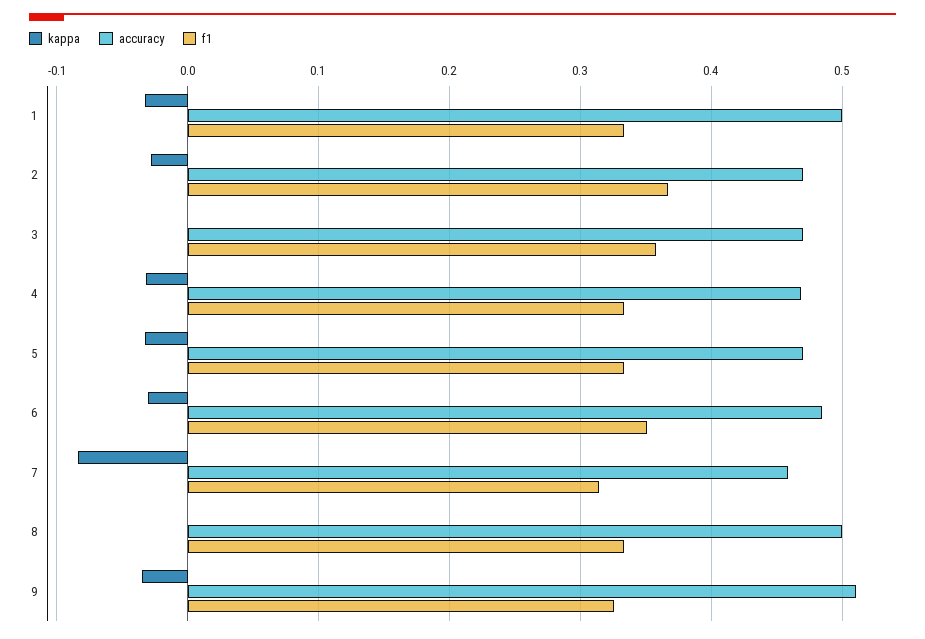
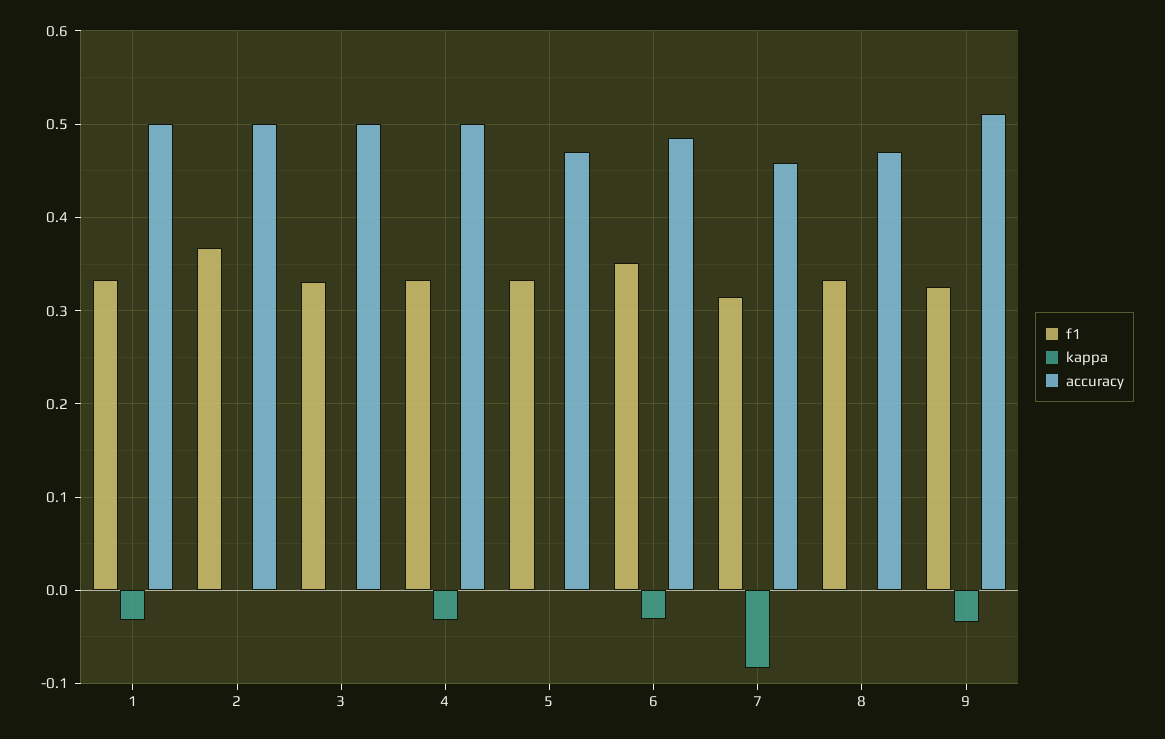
  {
    "kappa": {
      "1": -0.03,
-     "2": -0.03,
+     "2": 0,
      "3": 0,
      "4": -0.03,
-     "5": -0.03,
+     "5": 0,
      "6": -0.03,
      "7": -0.08,
      "8": 0,
      "9": -0.03
    },
    "accuracy": {
      "1": 0.5,
-     "2": 0.47,
+     "2": 0.5,
-     "3": 0.47,
+     "3": 0.5,
-     "4": 0.47,
+     "4": 0.5,
      "5": 0.47,
      "6": 0.48,
      "7": 0.46,
-     "8": 0.5,
+     "8": 0.47,
      "9": 0.51
    },
    "f1": {
      "1": 0.33,
      "2": 0.37,
-     "3": 0.36,
+     "3": 0.33,
      "4": 0.33,
      "5": 0.33,
      "6": 0.35,
      "7": 0.31,
      "8": 0.33,
      "9": 0.33
    }
  }

